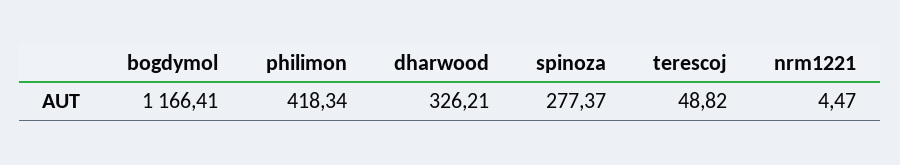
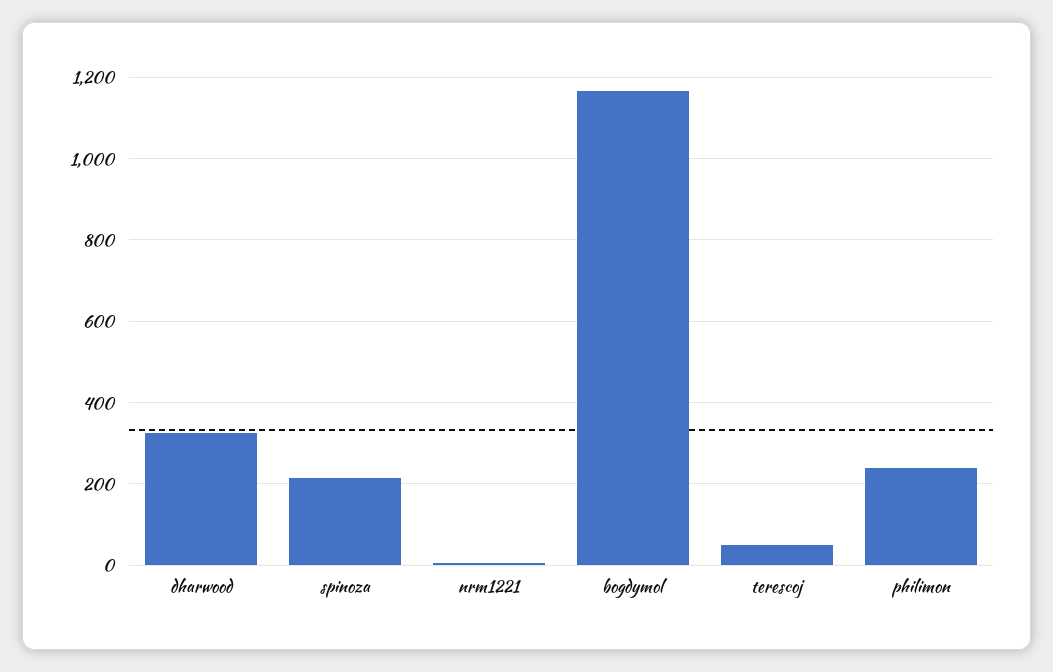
  {
    "bogdymol": 1166.41,
-   "philimon": 418.34,
+   "philimon": 240,
    "dharwood": 326.21,
-   "spinoza": 277.37,
+   "spinoza": 220,
    "terescoj": 48.82,
    "nrm1221": 4.47
  }

